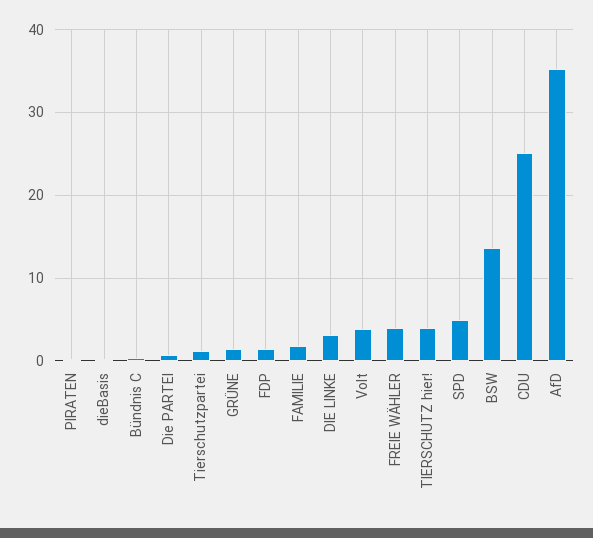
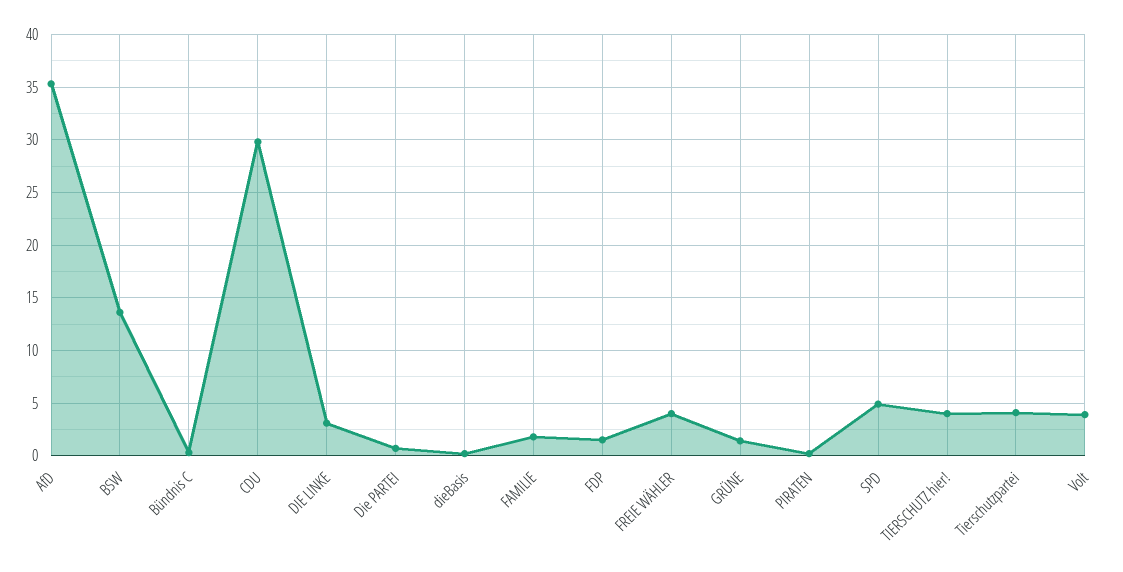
  {
    "PIRATEN": 0,
    "dieBasis": 0,
    "Bündnis C": 0,
    "Die PARTEI": 1,
-   "Tierschutzpartei": 1,
+   "Tierschutzpartei": 4,
    "GRÜNE": 1,
    "FDP": 2,
    "FAMILIE": 2,
    "DIE LINKE": 3,
    "Volt": 4,
    "FREIE WÄHLER": 4,
    "TIERSCHUTZ hier!": 4,
    "SPD": 5,
    "BSW": 14,
-   "CDU": 25,
+   "CDU": 30,
    "AfD": 35
  }

